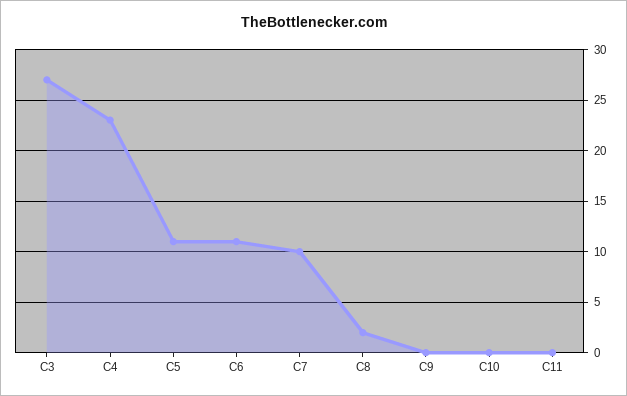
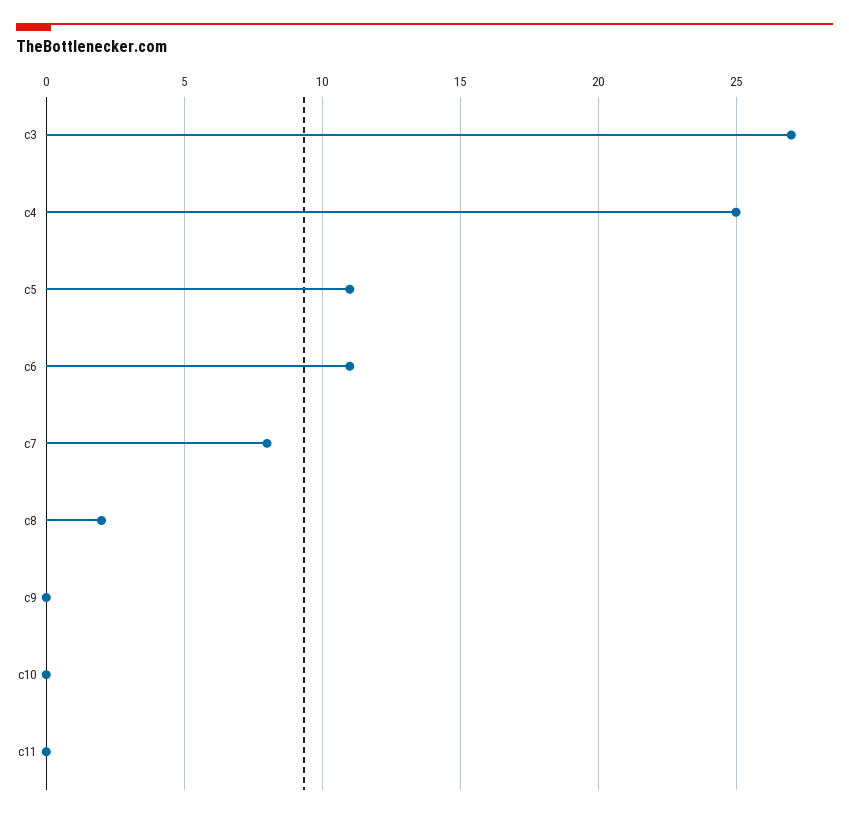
  {
    "C3": 27,
-   "C4": 23,
+   "C4": 25,
    "C5": 11,
    "C6": 11,
-   "C7": 10,
+   "C7": 8,
    "C8": 2,
    "C9": 0,
    "C10": 0,
    "C11": 0
  }

